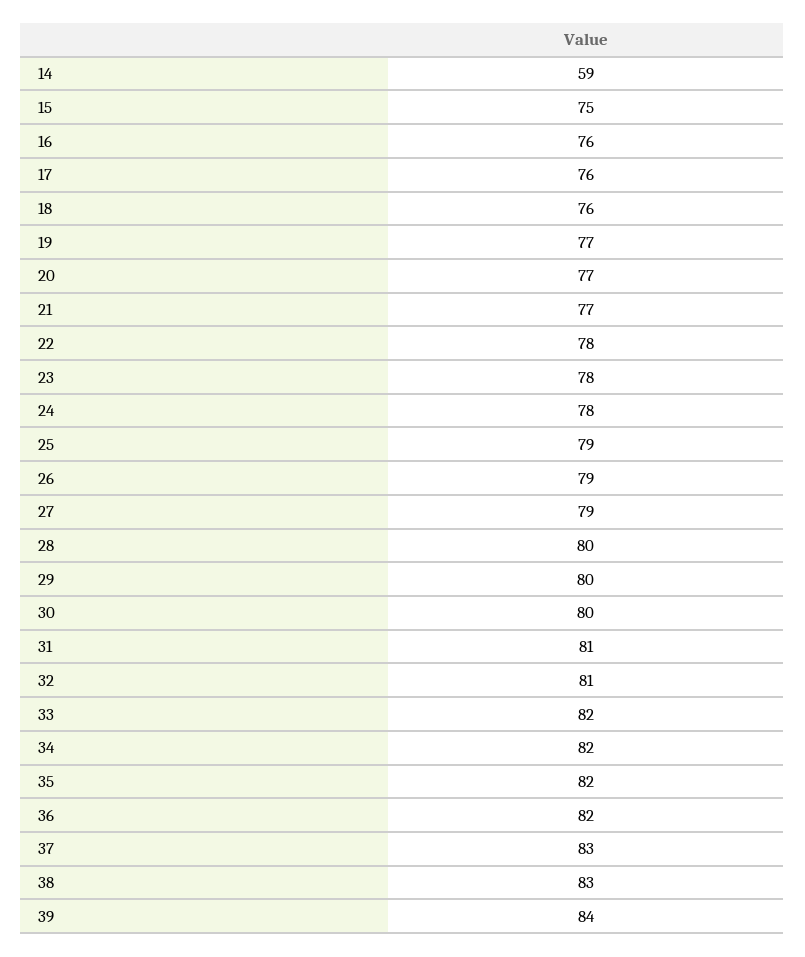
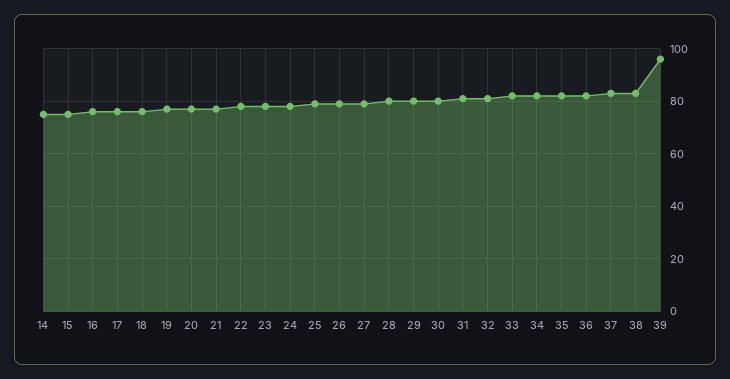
  {
-   "14": 59,
+   "14": 75,
    "15": 75,
    "16": 76,
    "17": 76,
    "18": 76,
    "19": 77,
    "20": 77,
    "21": 77,
    "22": 78,
    "23": 78,
    "24": 78,
    "25": 79,
    "26": 79,
    "27": 79,
    "28": 80,
    "29": 80,
    "30": 80,
    "31": 81,
    "32": 81,
    "33": 82,
    "34": 82,
    "35": 82,
    "36": 82,
    "37": 83,
    "38": 83,
-   "39": 84
+   "39": 95
  }

